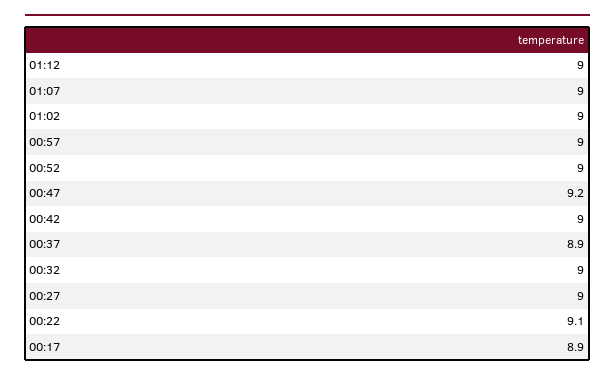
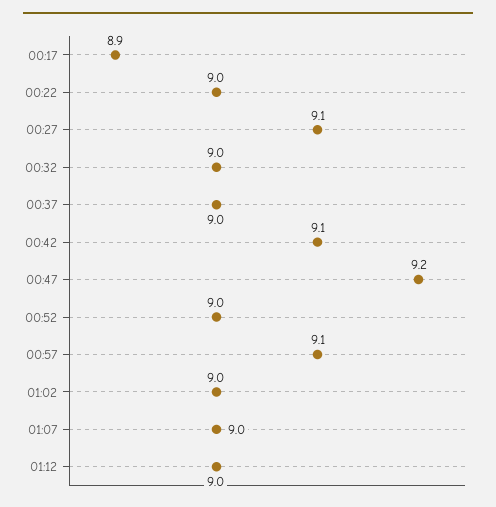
  {
    "01:12": 9,
    "01:07": 9,
    "01:02": 9,
-   "00:57": 9,
+   "00:57": 9.1,
    "00:52": 9,
    "00:47": 9.2,
-   "00:42": 9,
+   "00:42": 9.1,
-   "00:37": 8.9,
+   "00:37": 9,
    "00:32": 9,
-   "00:27": 9,
+   "00:27": 9.1,
-   "00:22": 9.1,
+   "00:22": 9,
    "00:17": 8.9
  }

